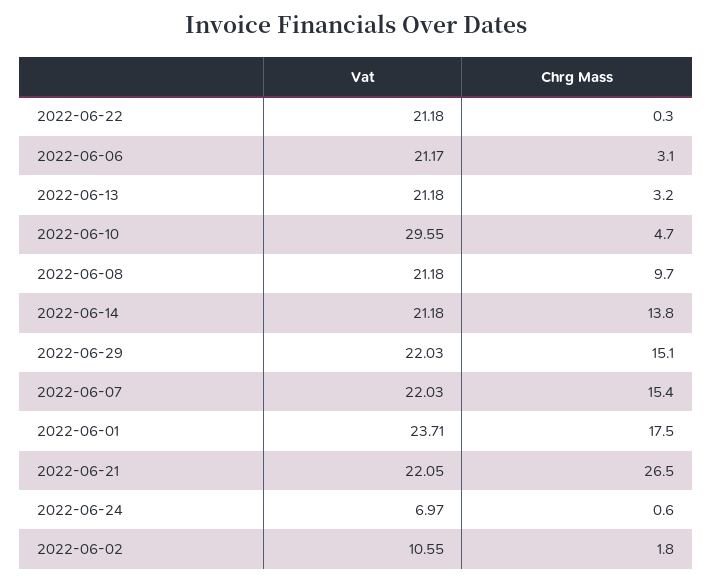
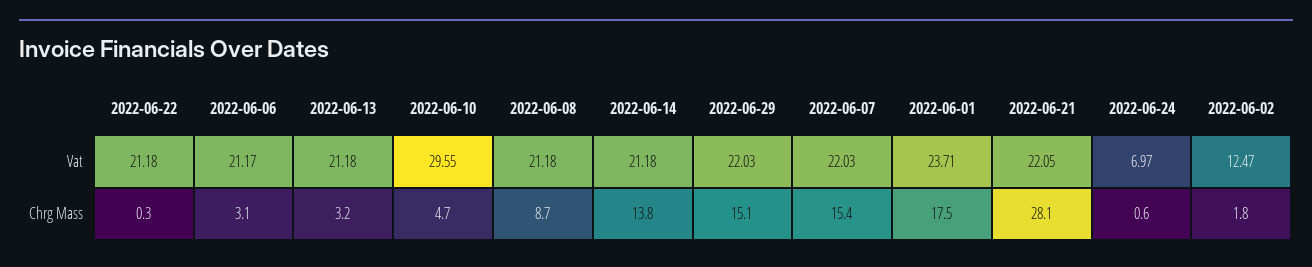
  {
    "Vat": {
      "2022-06-22": 21.18,
      "2022-06-06": 21.17,
      "2022-06-13": 21.18,
      "2022-06-10": 29.55,
      "2022-06-08": 21.18,
      "2022-06-14": 21.18,
      "2022-06-29": 22.03,
      "2022-06-07": 22.03,
      "2022-06-01": 23.71,
      "2022-06-21": 22.05,
      "2022-06-24": 6.97,
-     "2022-06-02": 10.55
+     "2022-06-02": 12.47
    },
    "Chrg Mass": {
      "2022-06-22": 0.3,
      "2022-06-06": 3.1,
      "2022-06-13": 3.2,
      "2022-06-10": 4.7,
-     "2022-06-08": 9.7,
+     "2022-06-08": 8.7,
      "2022-06-14": 13.8,
      "2022-06-29": 15.1,
      "2022-06-07": 15.4,
      "2022-06-01": 17.5,
-     "2022-06-21": 26.5,
+     "2022-06-21": 28.1,
      "2022-06-24": 0.6,
      "2022-06-02": 1.8
    }
  }

